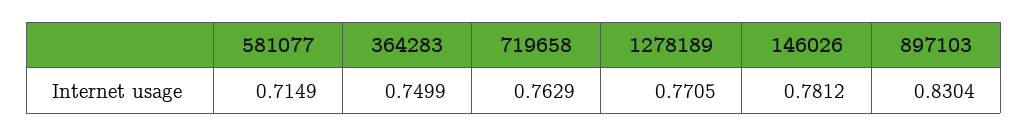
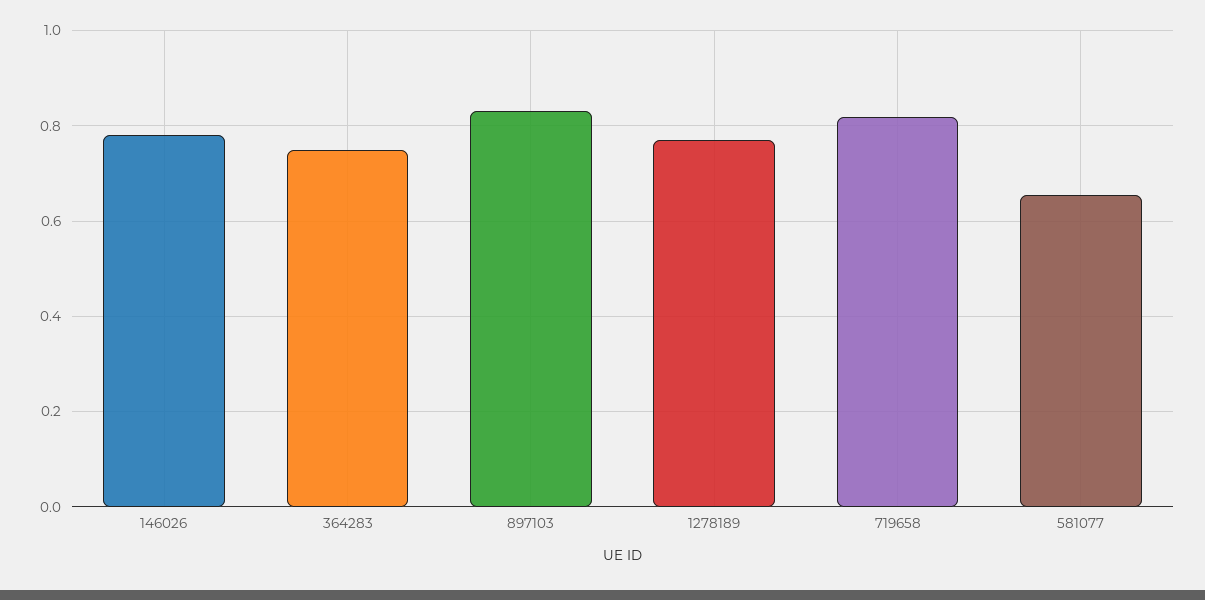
  {
-   "581077": 0.7149,
+   "581077": 0.66,
    "364283": 0.7499,
-   "719658": 0.7629,
+   "719658": 0.82,
    "1278189": 0.7705,
    "146026": 0.7812,
    "897103": 0.8304
  }

